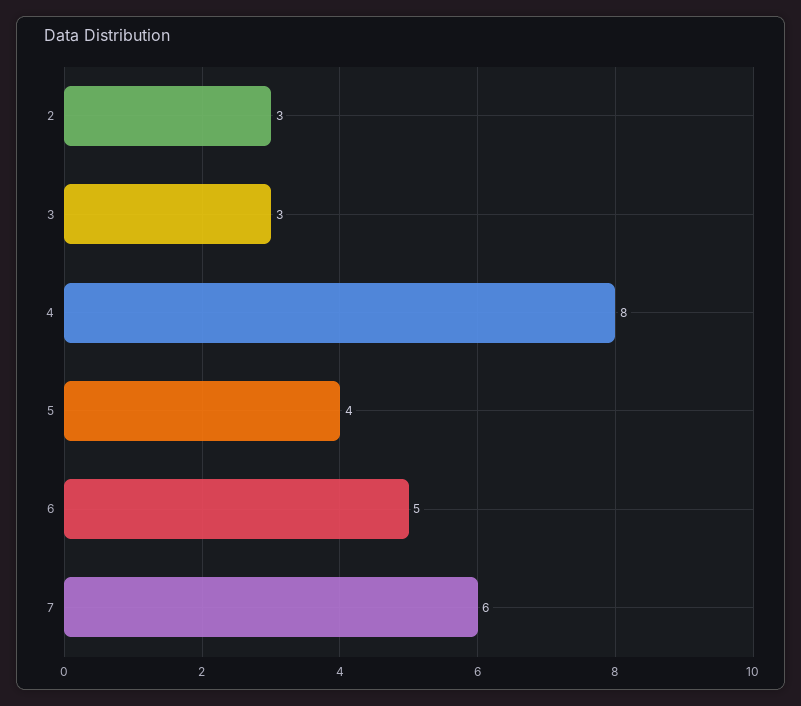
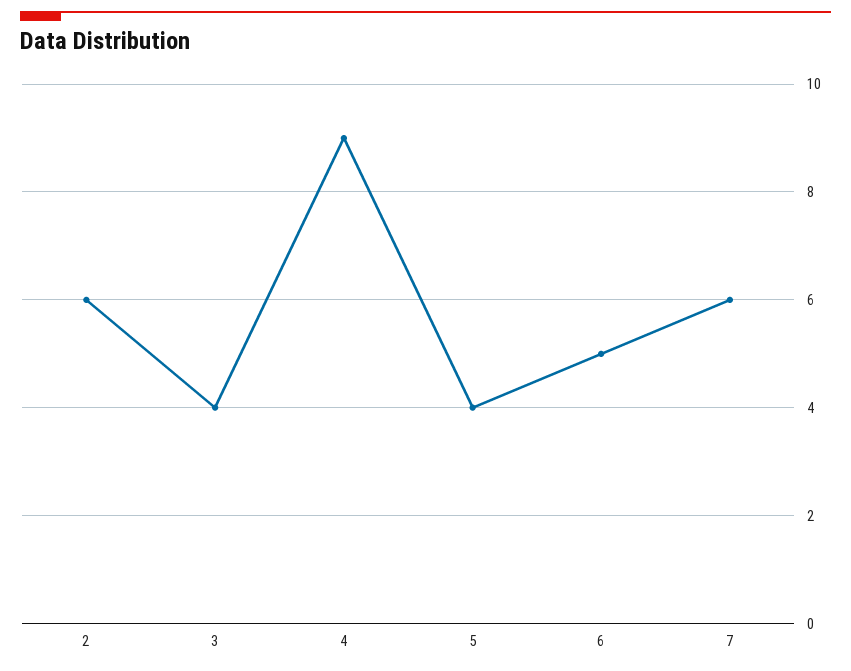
  {
-   "2": 3,
+   "2": 6,
-   "3": 3,
+   "3": 4,
-   "4": 8,
+   "4": 9,
    "5": 4,
    "6": 5,
    "7": 6
  }

